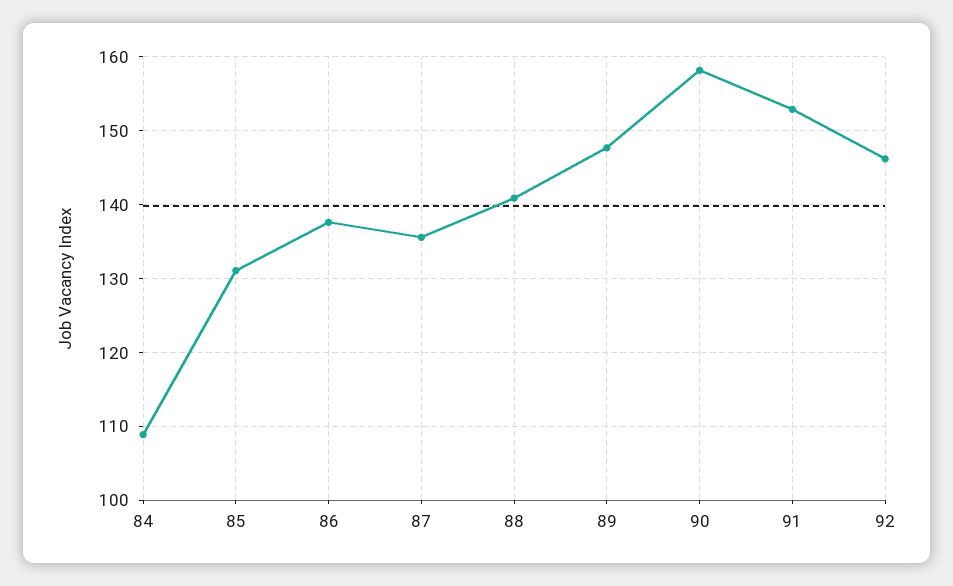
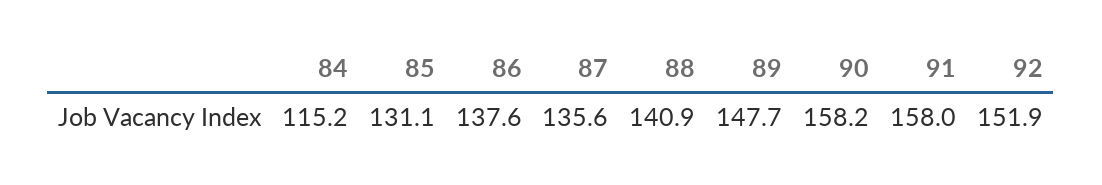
  {
-   "84": 109,
+   "84": 115.2,
    "85": 131.1,
    "86": 137.6,
    "87": 135.6,
    "88": 140.9,
    "89": 147.7,
    "90": 158.2,
-   "91": 153,
+   "91": 158,
-   "92": 146
+   "92": 151.9
  }

